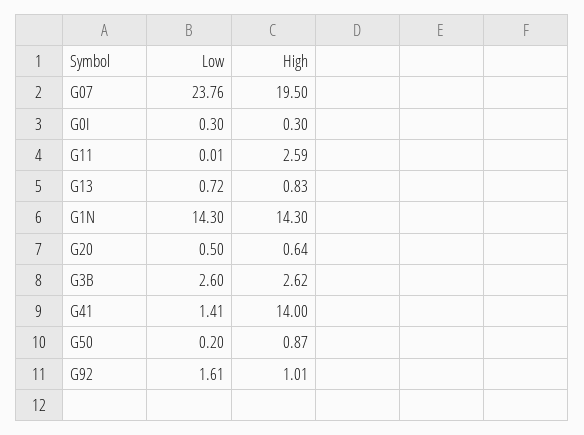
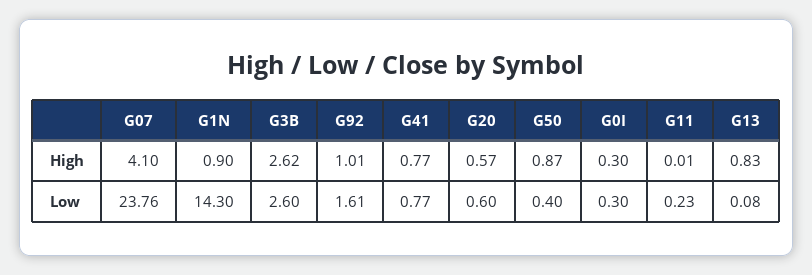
  {
    "Low": {
      "G07": 23.76,
      "G0I": 0.3,
-     "G11": 0.01,
+     "G11": 0.23,
-     "G13": 0.72,
+     "G13": 0.08,
      "G1N": 14.3,
-     "G20": 0.5,
+     "G20": 0.6,
      "G3B": 2.6,
-     "G41": 1.41,
+     "G41": 0.77,
-     "G50": 0.2,
+     "G50": 0.4,
      "G92": 1.61
    },
    "High": {
-     "G07": 19.5,
+     "G07": 4.1,
      "G0I": 0.3,
-     "G11": 2.59,
+     "G11": 0.01,
      "G13": 0.83,
-     "G1N": 14.3,
+     "G1N": 0.9,
-     "G20": 0.64,
+     "G20": 0.57,
      "G3B": 2.62,
-     "G41": 14,
+     "G41": 0.77,
      "G50": 0.87,
      "G92": 1.01
    }
  }

